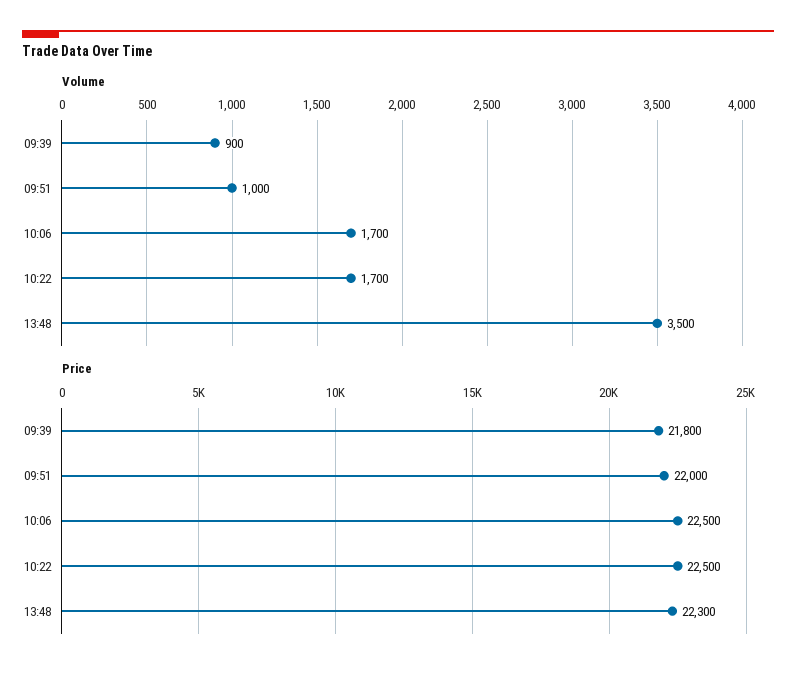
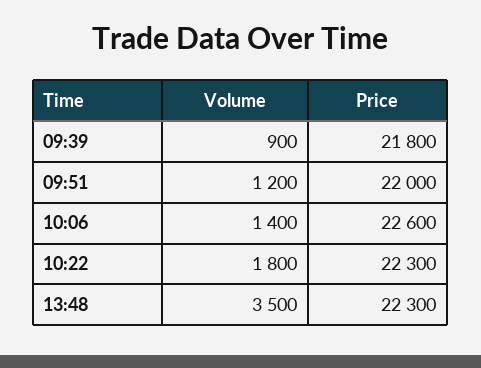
  {
    "Volume": {
      "09:39": 900,
-     "09:51": 1000,
+     "09:51": 1200,
-     "10:06": 1700,
+     "10:06": 1400,
-     "10:22": 1700,
+     "10:22": 1800,
      "13:48": 3500
    },
    "Price": {
      "09:39": 21800,
      "09:51": 22000,
-     "10:06": 22500,
+     "10:06": 22600,
-     "10:22": 22500,
+     "10:22": 22300,
      "13:48": 22300
    }
  }

